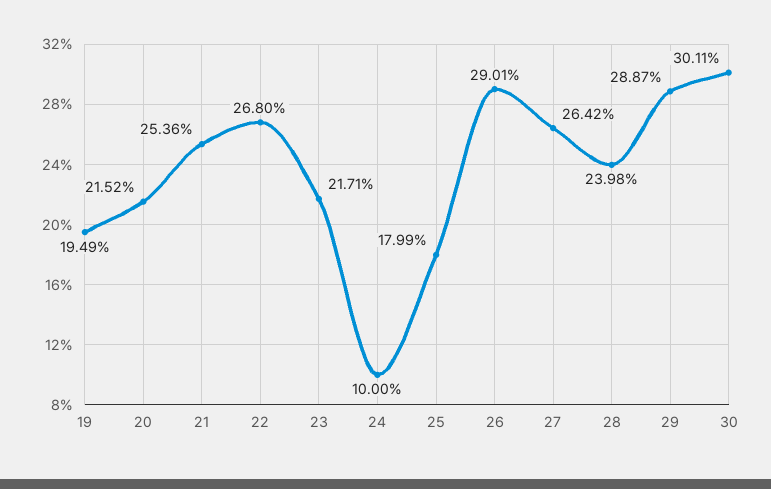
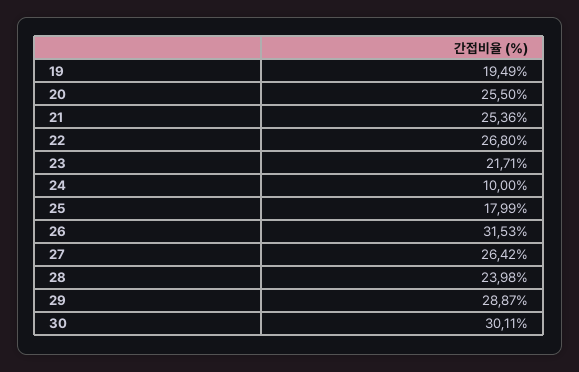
  {
    "19": 19.49,
-   "20": 21.52,
+   "20": 25.5,
    "21": 25.36,
    "22": 26.8,
    "23": 21.71,
    "24": 10,
    "25": 17.99,
-   "26": 29.01,
+   "26": 31.53,
    "27": 26.42,
    "28": 23.98,
    "29": 28.87,
    "30": 30.11
  }

